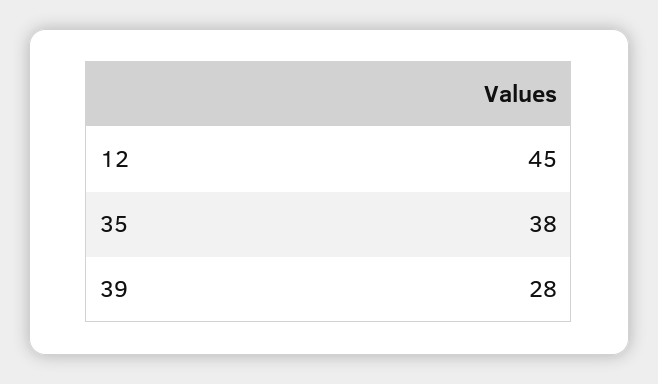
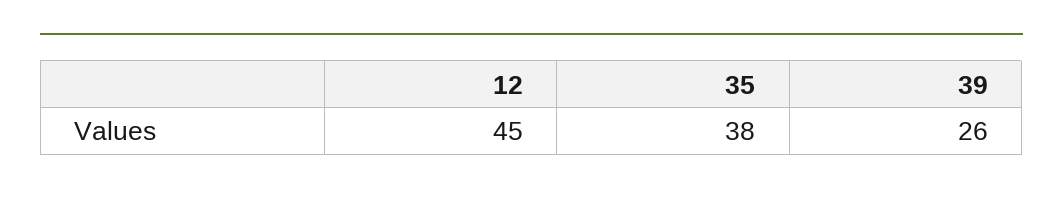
  {
    "12": 45,
    "35": 38,
-   "39": 28
+   "39": 26
  }

